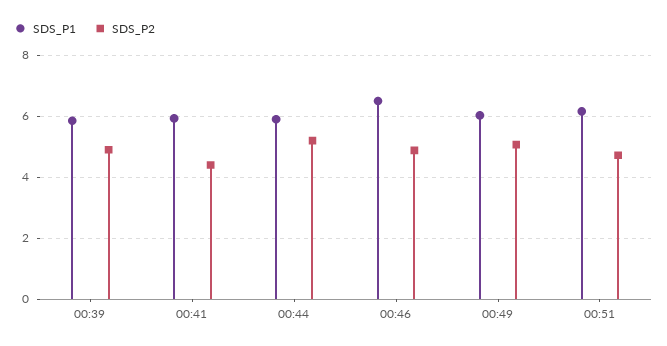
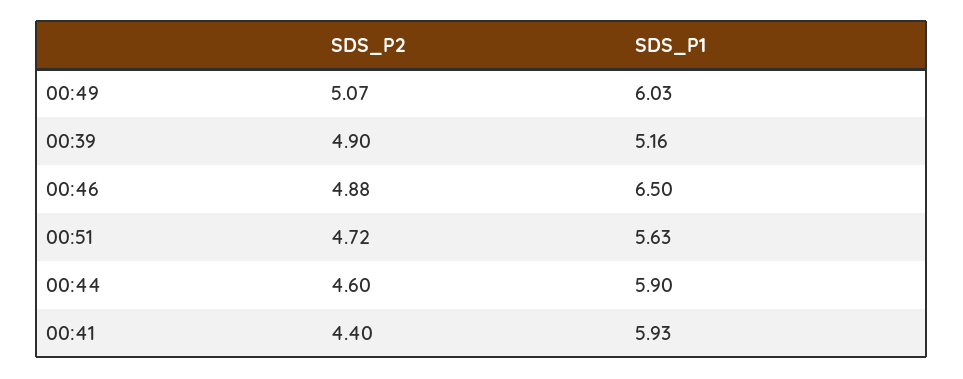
  {
    "SDS_P1": {
-     "00:39": 5.8,
+     "00:39": 5.16,
      "00:41": 5.93,
      "00:44": 5.9,
      "00:46": 6.5,
      "00:49": 6.03,
-     "00:51": 6.2
+     "00:51": 5.63
    },
    "SDS_P2": {
      "00:39": 4.9,
      "00:41": 4.4,
-     "00:44": 5.2,
+     "00:44": 4.6,
      "00:46": 4.88,
      "00:49": 5.07,
      "00:51": 4.72
    }
  }

